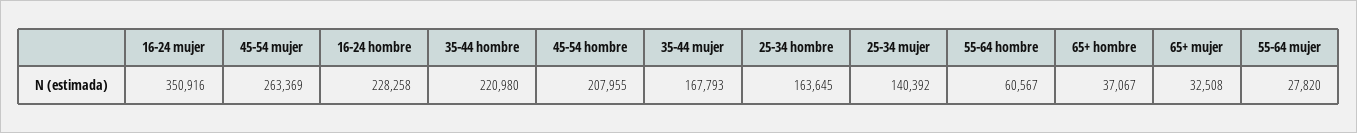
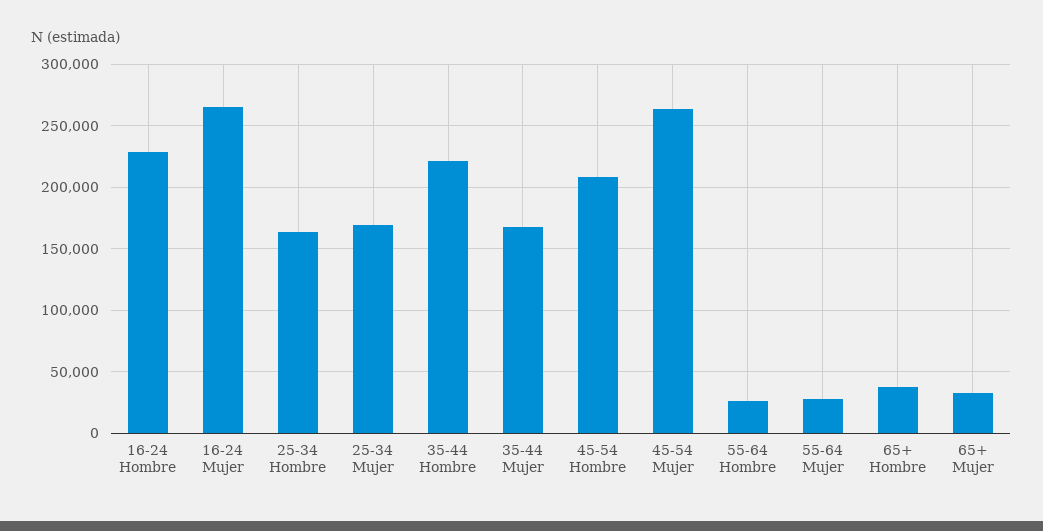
  {
-   "16-24 mujer": 350916,
+   "16-24 mujer": 265000,
    "45-54 mujer": 263369,
    "16-24 hombre": 228258,
    "35-44 hombre": 220980,
    "45-54 hombre": 207955,
    "35-44 mujer": 167793,
    "25-34 hombre": 163645,
-   "25-34 mujer": 140392,
+   "25-34 mujer": 170000,
-   "55-64 hombre": 60567,
+   "55-64 hombre": 25000,
    "65+ hombre": 37067,
    "65+ mujer": 32508,
    "55-64 mujer": 27820
  }

